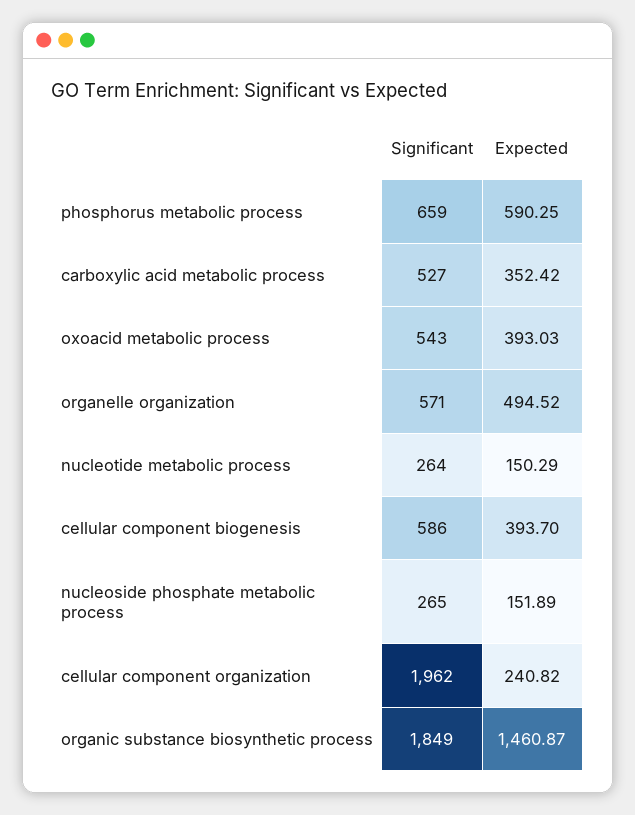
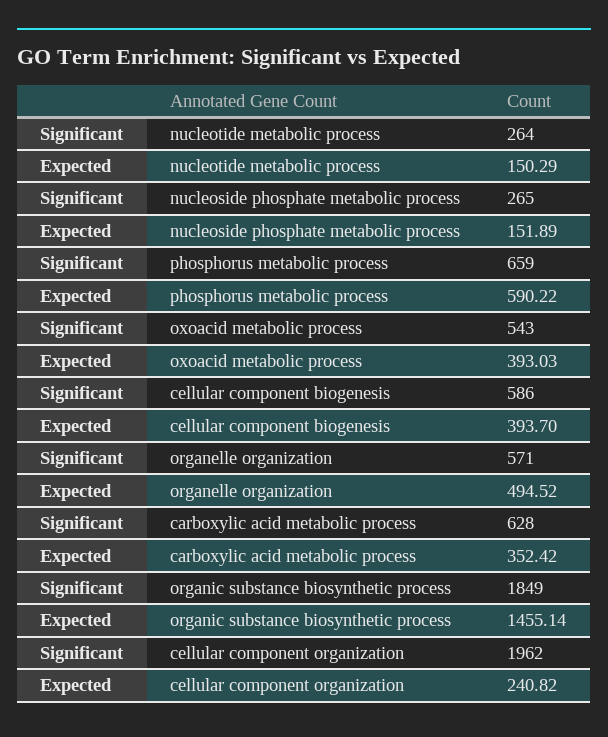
  {
    "Significant": {
      "phosphorus metabolic process": 659,
-     "carboxylic acid metabolic process": 527,
+     "carboxylic acid metabolic process": 628,
      "oxoacid metabolic process": 543,
      "organelle organization": 571,
      "nucleotide metabolic process": 264,
      "cellular component biogenesis": 586,
      "nucleoside phosphate metabolic process": 265,
      "cellular component organization": 1962,
      "organic substance biosynthetic process": 1849
    },
    "Expected": {
-     "phosphorus metabolic process": 590.25,
+     "phosphorus metabolic process": 590.22,
      "carboxylic acid metabolic process": 352.42,
      "oxoacid metabolic process": 393.03,
      "organelle organization": 494.52,
      "nucleotide metabolic process": 150.29,
      "cellular component biogenesis": 393.7,
      "nucleoside phosphate metabolic process": 151.89,
      "cellular component organization": 240.82,
-     "organic substance biosynthetic process": 1460.87
+     "organic substance biosynthetic process": 1455.14
    }
  }

